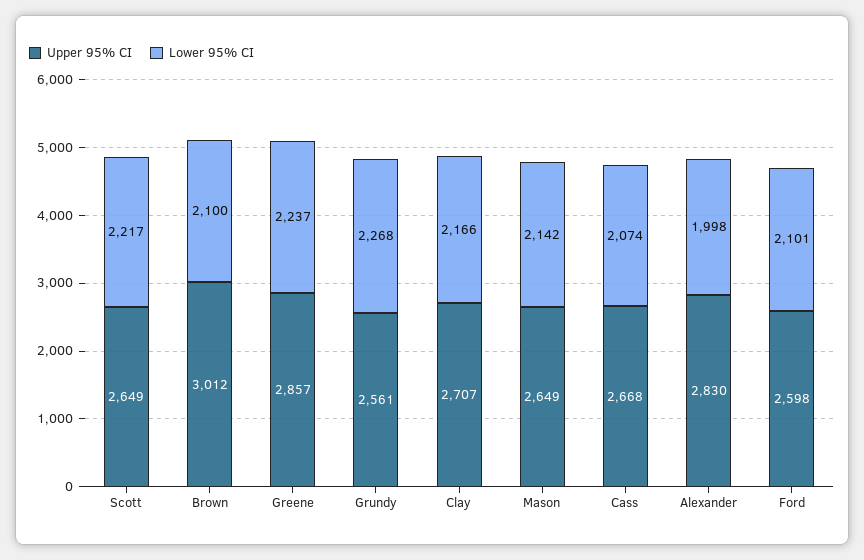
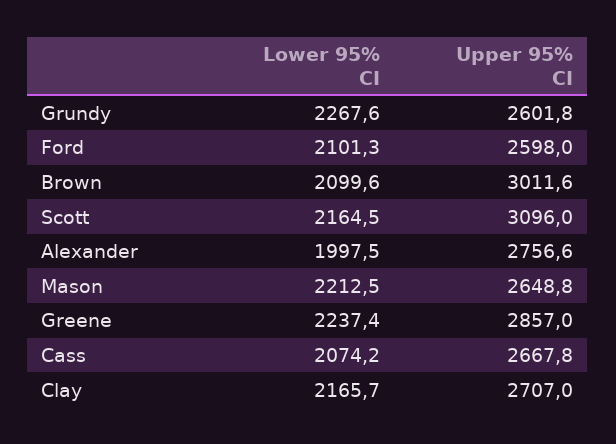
  {
    "Upper 95% CI": {
-     "Scott": 2649,
+     "Scott": 3096,
      "Brown": 3011.6,
      "Greene": 2857,
-     "Grundy": 2561,
+     "Grundy": 2601.8,
      "Clay": 2707,
      "Mason": 2648.8,
      "Cass": 2667.8,
-     "Alexander": 2830,
+     "Alexander": 2756.6,
      "Ford": 2598
    },
    "Lower 95% CI": {
-     "Scott": 2217,
+     "Scott": 2164.5,
      "Brown": 2099.6,
      "Greene": 2237.4,
      "Grundy": 2267.6,
      "Clay": 2165.7,
-     "Mason": 2142,
+     "Mason": 2212.5,
      "Cass": 2074.2,
      "Alexander": 1997.5,
      "Ford": 2101.3
    }
  }

